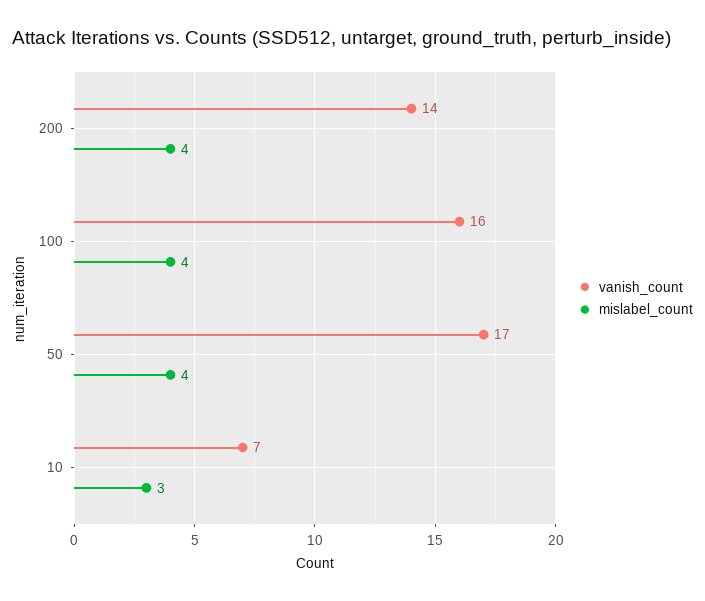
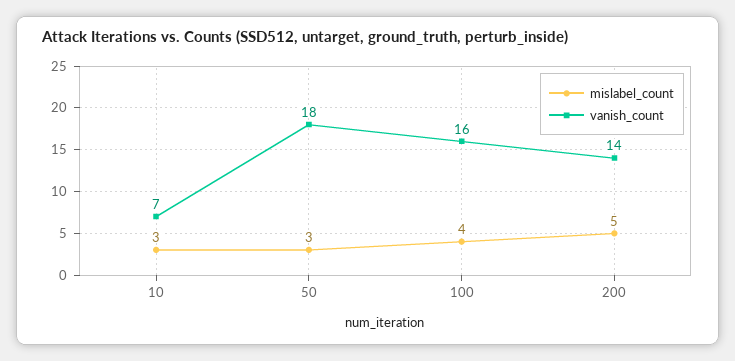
  {
    "vanish_count": {
      "200": 14,
      "100": 16,
-     "50": 17,
+     "50": 18,
      "10": 7
    },
    "mislabel_count": {
-     "200": 4,
+     "200": 5,
      "100": 4,
-     "50": 4,
+     "50": 3,
      "10": 3
    }
  }

